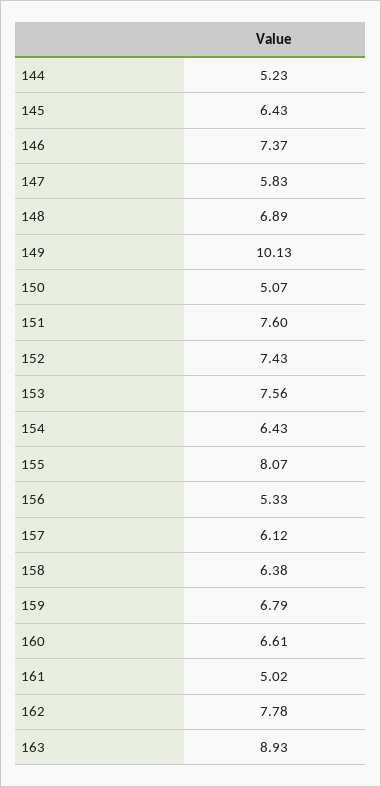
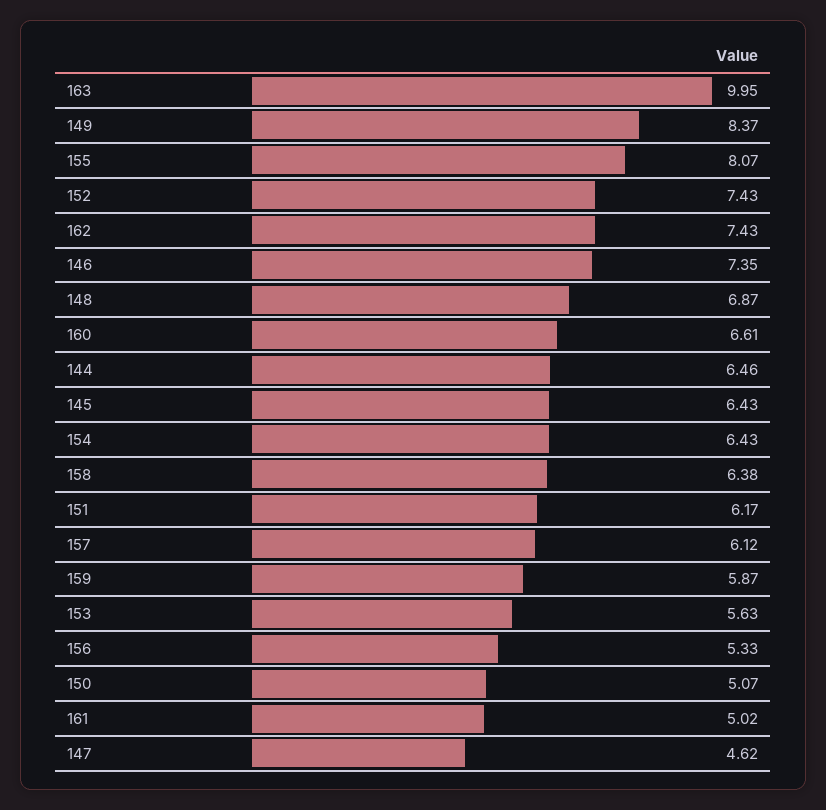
  {
-   "144": 5.23,
+   "144": 6.46,
    "145": 6.43,
-   "146": 7.37,
+   "146": 7.35,
-   "147": 5.83,
+   "147": 4.62,
-   "148": 6.89,
+   "148": 6.87,
-   "149": 10.13,
+   "149": 8.37,
    "150": 5.07,
-   "151": 7.6,
+   "151": 6.17,
    "152": 7.43,
-   "153": 7.56,
+   "153": 5.63,
    "154": 6.43,
    "155": 8.07,
    "156": 5.33,
    "157": 6.12,
    "158": 6.38,
-   "159": 6.79,
+   "159": 5.87,
    "160": 6.61,
    "161": 5.02,
-   "162": 7.78,
+   "162": 7.43,
-   "163": 8.93
+   "163": 9.95
  }

